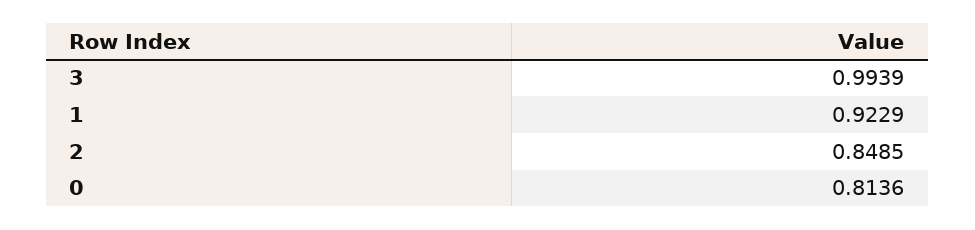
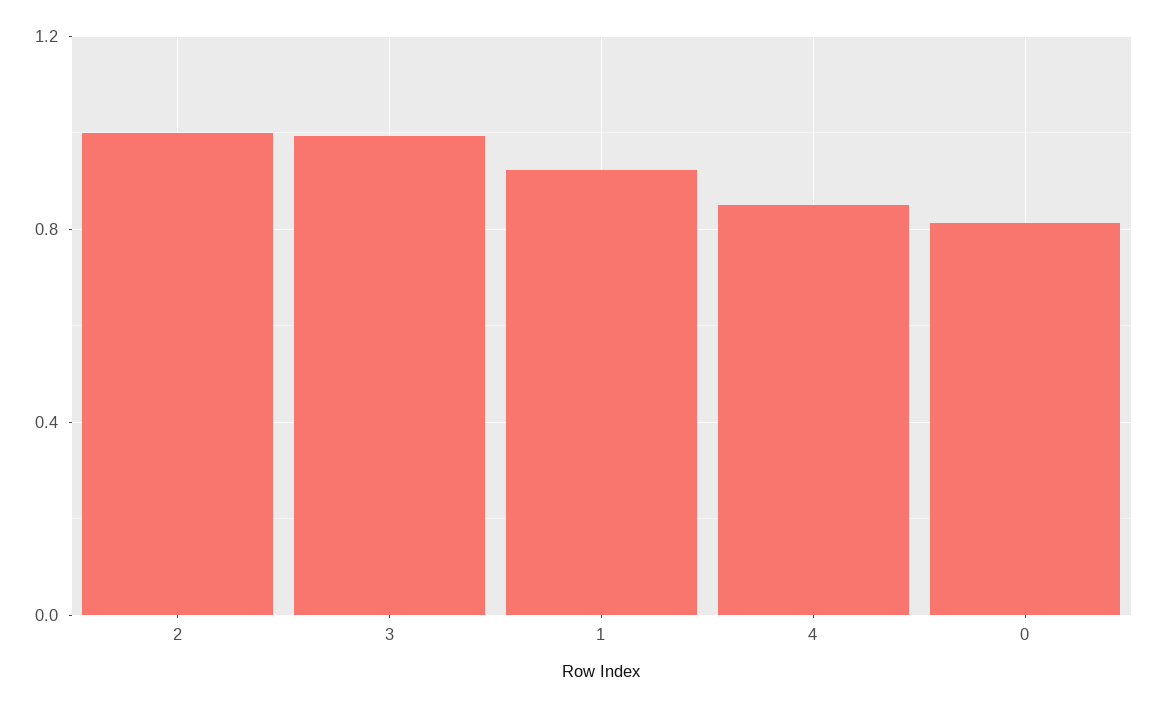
  {
    "3": 0.9939,
    "1": 0.9229,
-   "2": 0.8485,
+   "2": 1,
-   "0": 0.8136
+   "0": 0.8136,
+   "4": 0.85
  }

